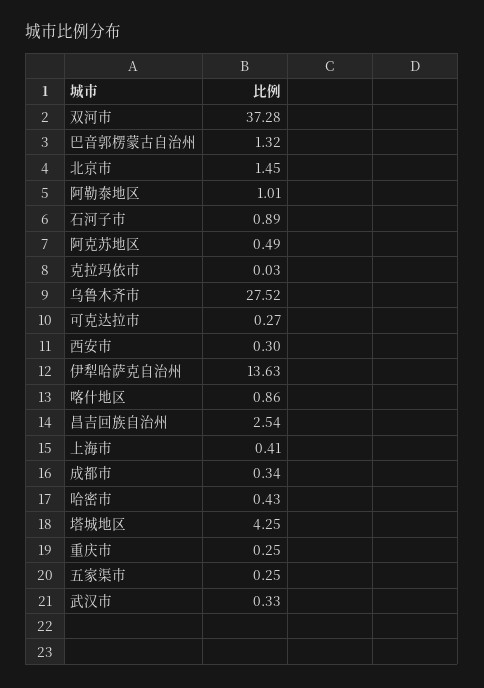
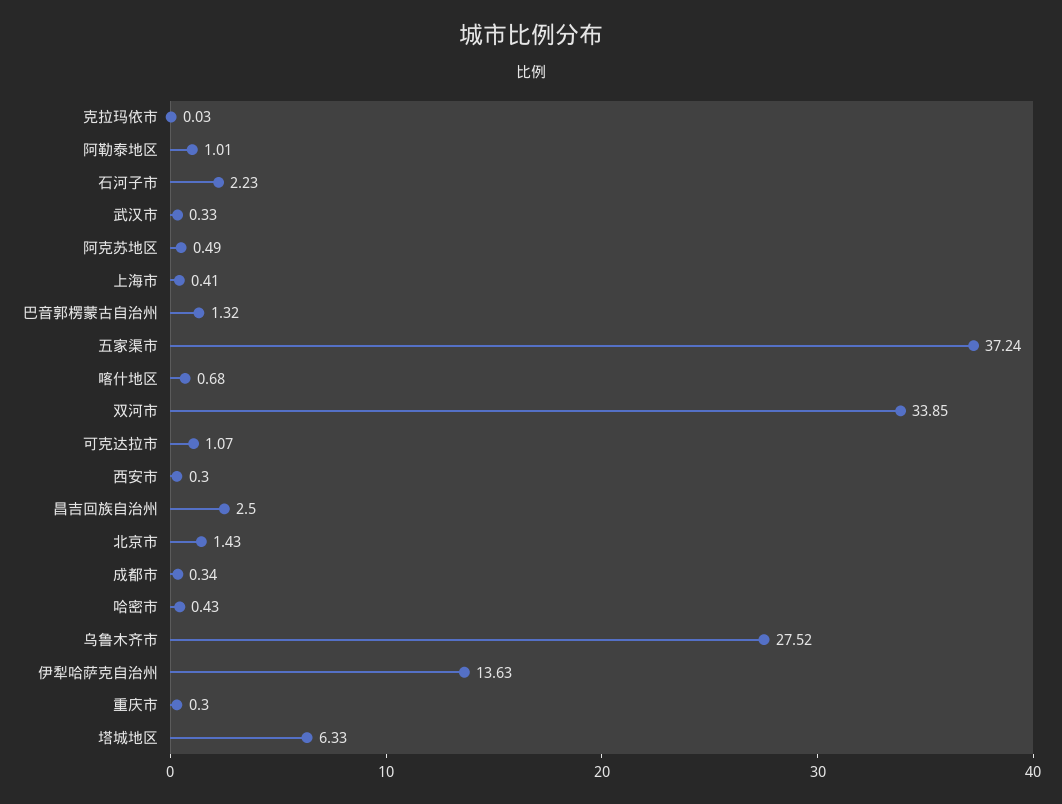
  {
-   "双河市": 37.28,
+   "双河市": 33.85,
    "巴音郭楞蒙古自治州": 1.32,
-   "北京市": 1.45,
+   "北京市": 1.43,
    "阿勒泰地区": 1.01,
-   "石河子市": 0.89,
+   "石河子市": 2.23,
    "阿克苏地区": 0.49,
    "克拉玛依市": 0.03,
    "乌鲁木齐市": 27.52,
-   "可克达拉市": 0.27,
+   "可克达拉市": 1.07,
    "西安市": 0.3,
    "伊犁哈萨克自治州": 13.63,
-   "喀什地区": 0.86,
+   "喀什地区": 0.68,
-   "昌吉回族自治州": 2.54,
+   "昌吉回族自治州": 2.5,
    "上海市": 0.41,
    "成都市": 0.34,
    "哈密市": 0.43,
-   "塔城地区": 4.25,
+   "塔城地区": 6.33,
-   "重庆市": 0.25,
+   "重庆市": 0.3,
-   "五家渠市": 0.25,
+   "五家渠市": 37.24,
    "武汉市": 0.33
  }

